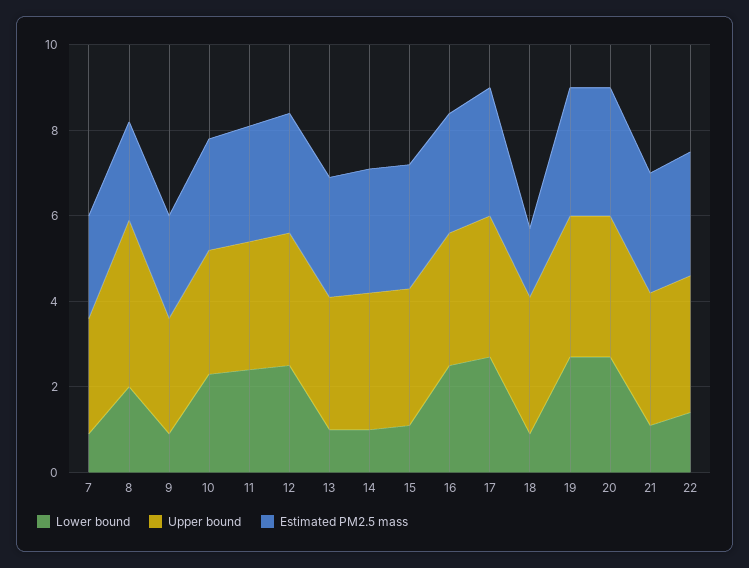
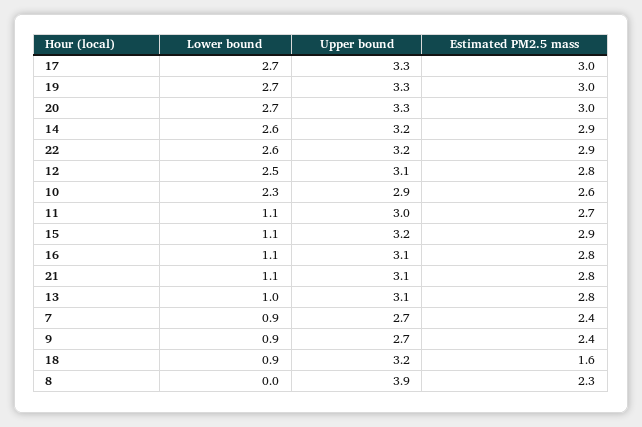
  {
    "Lower bound": {
      "7": 0.9,
-     "8": 2,
+     "8": 0,
      "9": 0.9,
      "10": 2.3,
-     "11": 2.5,
+     "11": 1.1,
      "12": 2.5,
      "13": 1,
-     "14": 1,
+     "14": 2.6,
      "15": 1.1,
-     "16": 2.5,
+     "16": 1.1,
      "17": 2.7,
      "18": 0.9,
      "19": 2.7,
      "20": 2.7,
      "21": 1.1,
-     "22": 1.5
+     "22": 2.6
    },
    "Upper bound": {
      "7": 2.7,
      "8": 3.9,
      "9": 2.7,
      "10": 2.9,
      "11": 3,
      "12": 3.1,
      "13": 3.1,
      "14": 3.2,
      "15": 3.2,
      "16": 3.1,
      "17": 3.3,
      "18": 3.2,
      "19": 3.3,
      "20": 3.3,
      "21": 3.1,
      "22": 3.2
    },
    "Estimated PM2.5 mass": {
      "7": 2.4,
      "8": 2.3,
      "9": 2.4,
      "10": 2.6,
      "11": 2.7,
      "12": 2.8,
      "13": 2.8,
      "14": 2.9,
      "15": 2.9,
      "16": 2.8,
      "17": 3,
      "18": 1.6,
      "19": 3,
      "20": 3,
      "21": 2.8,
      "22": 2.9
    }
  }

